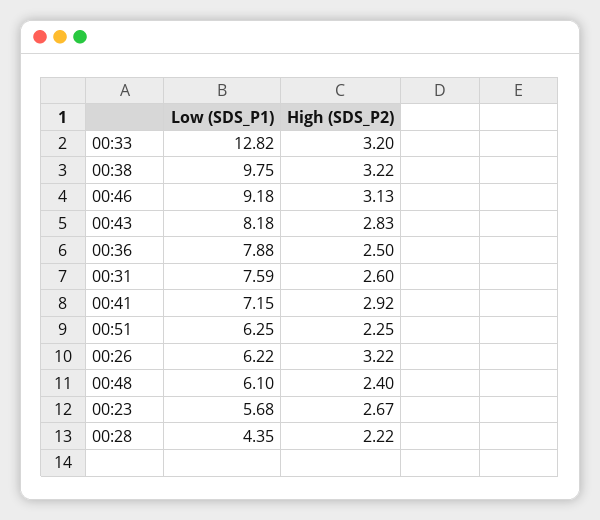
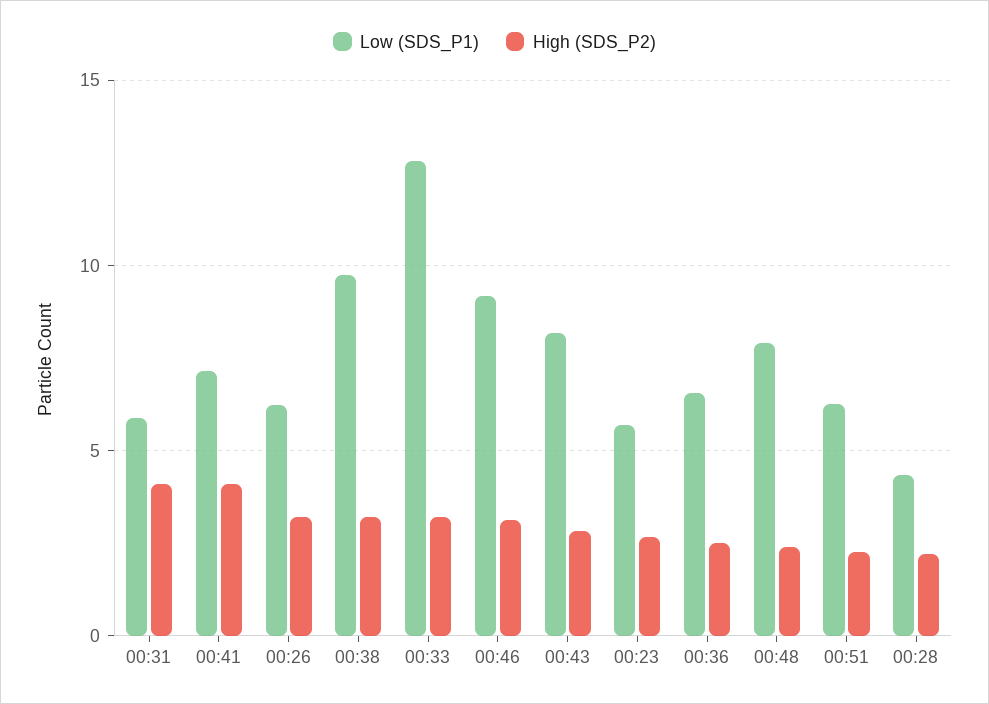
  {
    "Low (SDS_P1)": {
      "00:33": 12.82,
      "00:38": 9.75,
      "00:46": 9.18,
      "00:43": 8.18,
-     "00:36": 7.88,
+     "00:36": 6.5,
-     "00:31": 7.59,
+     "00:31": 6,
      "00:41": 7.15,
      "00:51": 6.25,
      "00:26": 6.22,
-     "00:48": 6.1,
+     "00:48": 8,
      "00:23": 5.68,
      "00:28": 4.35
    },
    "High (SDS_P2)": {
      "00:33": 3.2,
      "00:38": 3.22,
      "00:46": 3.13,
      "00:43": 2.83,
      "00:36": 2.5,
-     "00:31": 2.6,
+     "00:31": 4,
-     "00:41": 2.92,
+     "00:41": 4,
      "00:51": 2.25,
      "00:26": 3.22,
      "00:48": 2.4,
      "00:23": 2.67,
      "00:28": 2.22
    }
  }

